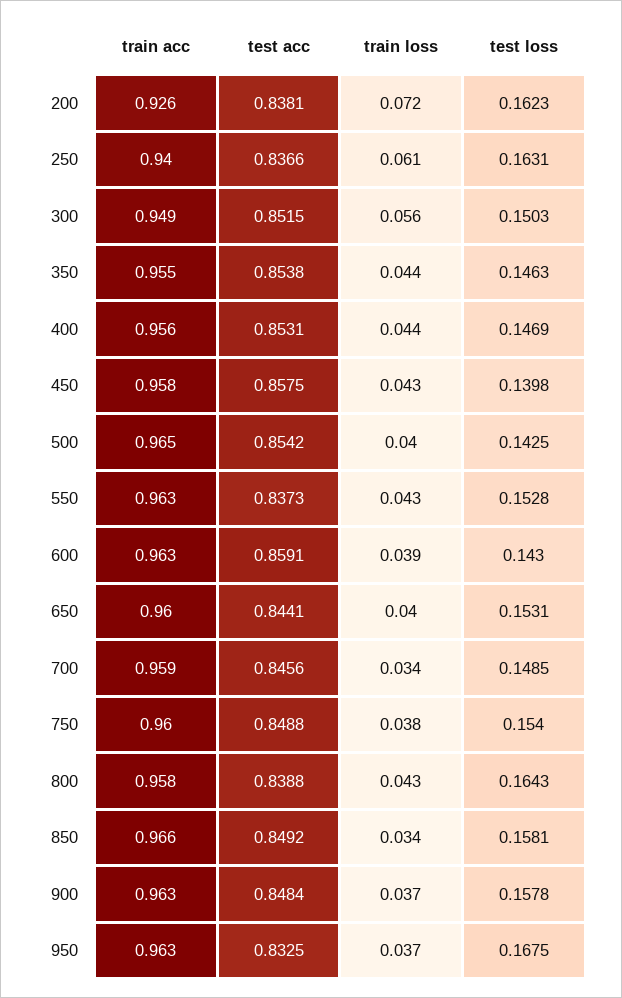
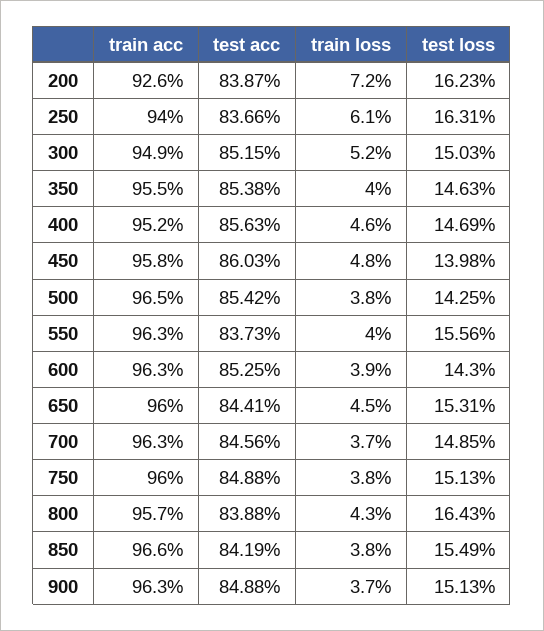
  {
    "train acc": {
      "200": 0.926,
      "250": 0.94,
      "300": 0.949,
      "350": 0.955,
-     "400": 0.956,
+     "400": 0.952,
      "450": 0.958,
      "500": 0.965,
      "550": 0.963,
      "600": 0.963,
      "650": 0.96,
-     "700": 0.959,
+     "700": 0.963,
      "750": 0.96,
-     "800": 0.958,
+     "800": 0.957,
      "850": 0.966,
-     "900": 0.963,
+     "900": 0.963
-     "950": 0.963
    },
    "test acc": {
-     "200": 0.8381,
+     "200": 0.8387,
      "250": 0.8366,
      "300": 0.8515,
      "350": 0.8538,
-     "400": 0.8531,
+     "400": 0.8563,
-     "450": 0.8575,
+     "450": 0.8603,
      "500": 0.8542,
      "550": 0.8373,
-     "600": 0.8591,
+     "600": 0.8525,
      "650": 0.8441,
      "700": 0.8456,
      "750": 0.8488,
      "800": 0.8388,
-     "850": 0.8492,
+     "850": 0.8419,
-     "900": 0.8484,
+     "900": 0.8488
-     "950": 0.8325
    },
    "train loss": {
      "200": 0.072,
      "250": 0.061,
-     "300": 0.056,
+     "300": 0.052,
-     "350": 0.044,
+     "350": 0.04,
-     "400": 0.044,
+     "400": 0.046,
-     "450": 0.043,
+     "450": 0.048,
-     "500": 0.04,
+     "500": 0.038,
-     "550": 0.043,
+     "550": 0.04,
      "600": 0.039,
-     "650": 0.04,
+     "650": 0.045,
-     "700": 0.034,
+     "700": 0.037,
      "750": 0.038,
      "800": 0.043,
-     "850": 0.034,
+     "850": 0.038,
-     "900": 0.037,
+     "900": 0.037
-     "950": 0.037
    },
    "test loss": {
      "200": 0.1623,
      "250": 0.1631,
      "300": 0.1503,
      "350": 0.1463,
      "400": 0.1469,
      "450": 0.1398,
      "500": 0.1425,
-     "550": 0.1528,
+     "550": 0.1556,
      "600": 0.143,
      "650": 0.1531,
      "700": 0.1485,
-     "750": 0.154,
+     "750": 0.1513,
      "800": 0.1643,
-     "850": 0.1581,
+     "850": 0.1549,
-     "900": 0.1578,
+     "900": 0.1513
-     "950": 0.1675
    }
  }

